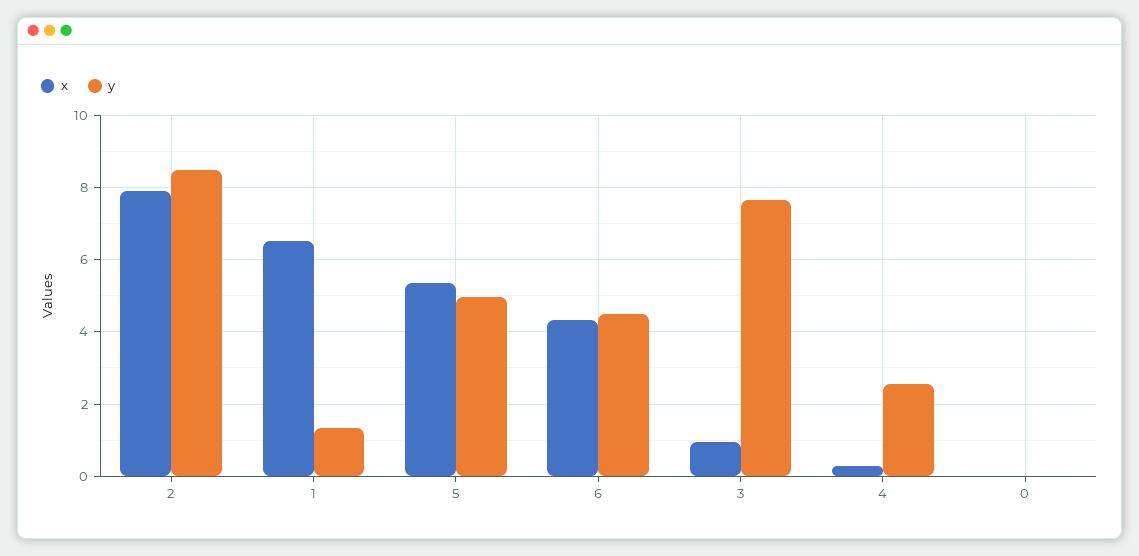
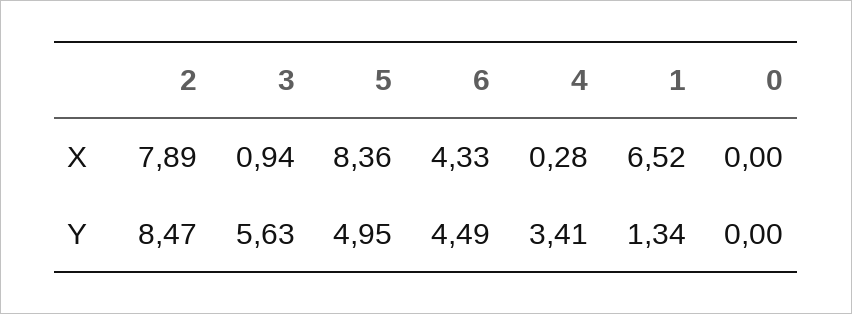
  {
    "x": {
      "2": 7.89,
      "1": 6.52,
-     "5": 5.4,
+     "5": 8.36,
      "6": 4.33,
      "3": 0.94,
      "4": 0.28,
      "0": 0
    },
    "y": {
      "2": 8.47,
      "1": 1.34,
      "5": 4.95,
      "6": 4.49,
-     "3": 7.6,
+     "3": 5.63,
-     "4": 2.6,
+     "4": 3.41,
      "0": 0
    }
  }

